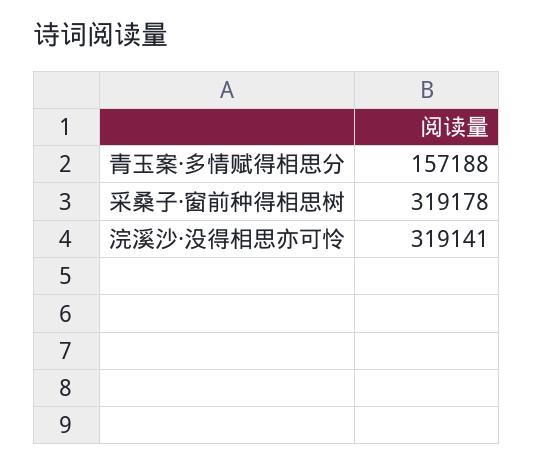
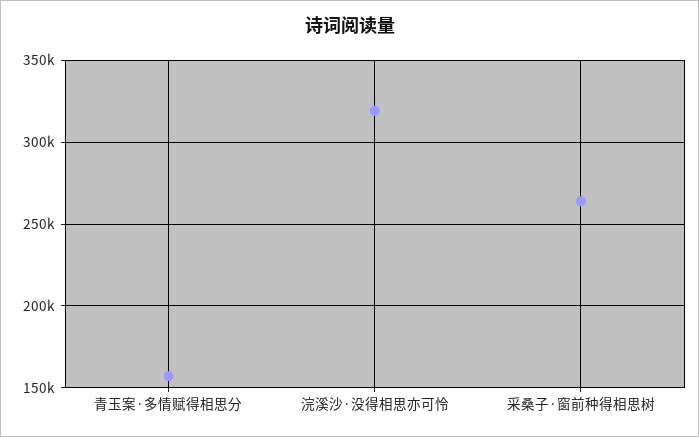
  {
    "青玉案·多情赋得相思分": 157188,
-   "采桑子·窗前种得相思树": 319178,
+   "采桑子·窗前种得相思树": 265000,
    "浣溪沙·没得相思亦可怜": 319141
  }

